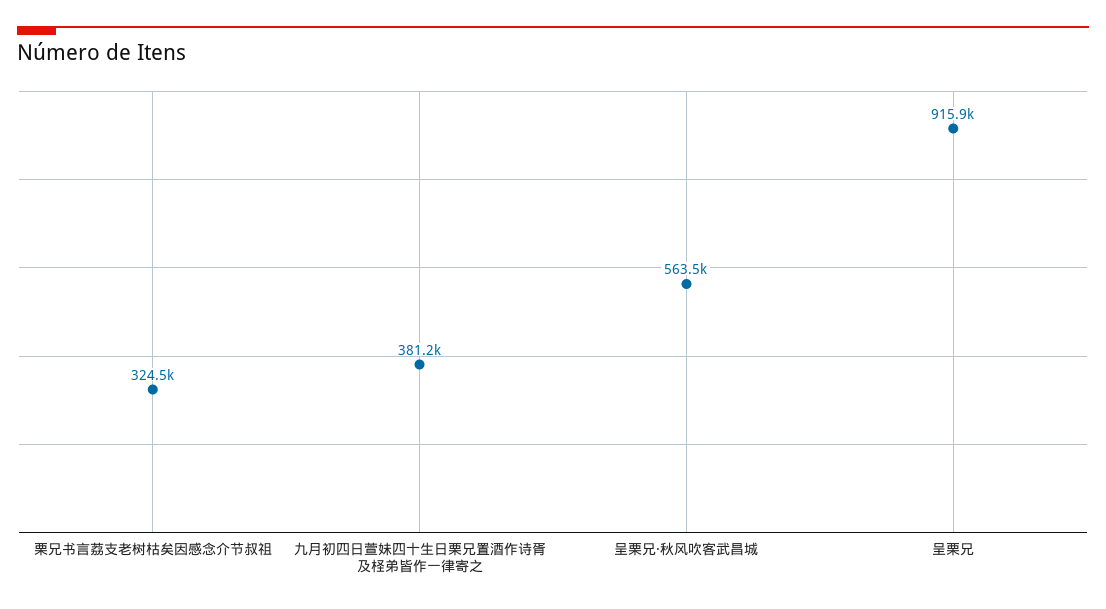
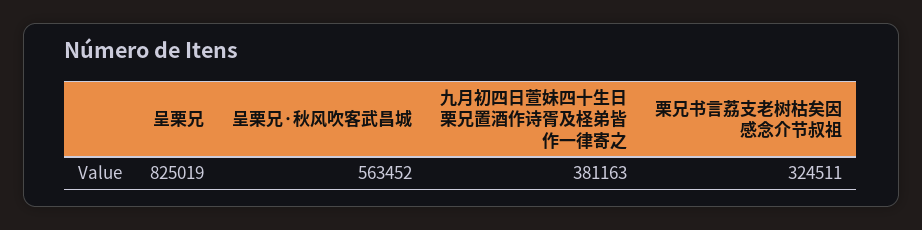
  {
    "栗兄书言荔支老树枯矣因感念介节叔祖": 324511,
    "九月初四日萱妹四十生日栗兄置酒作诗胥及柽弟皆作一律寄之": 381163,
    "呈栗兄·秋风吹客武昌城": 563452,
-   "呈栗兄": 915900
+   "呈栗兄": 825019
  }

